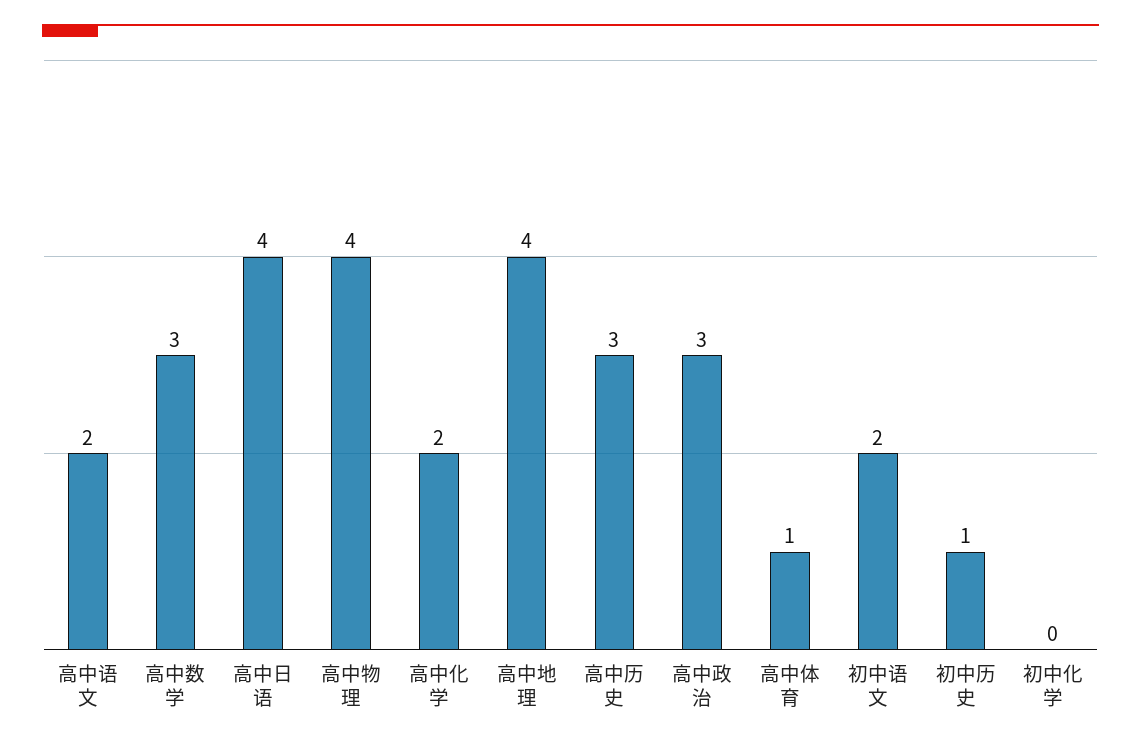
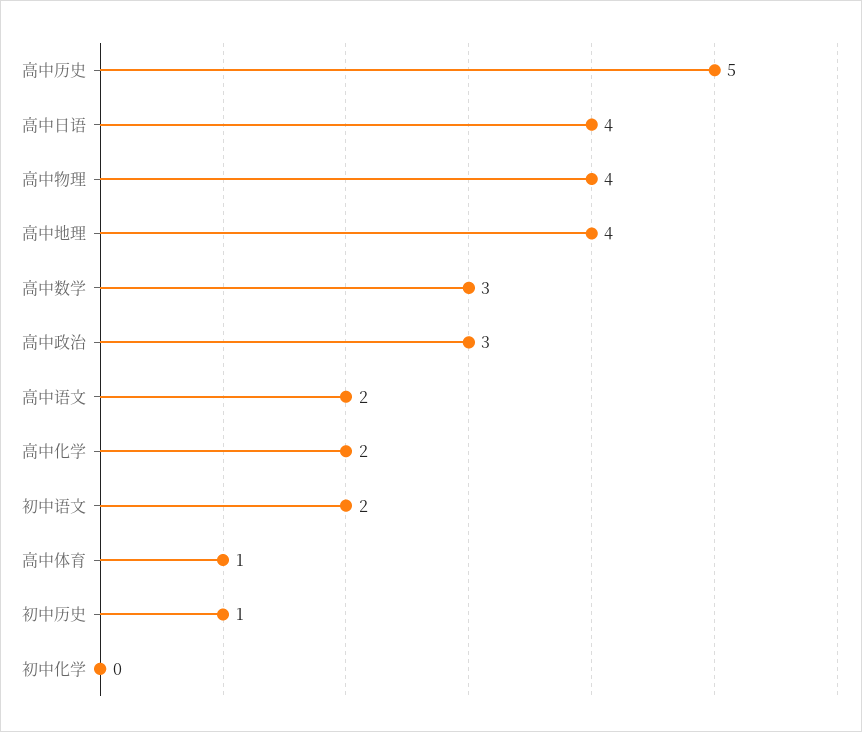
  {
    "高中语文": 2,
    "高中数学": 3,
    "高中日语": 4,
    "高中物理": 4,
    "高中化学": 2,
    "高中地理": 4,
-   "高中历史": 3,
+   "高中历史": 5,
    "高中政治": 3,
    "高中体育": 1,
    "初中语文": 2,
    "初中历史": 1,
    "初中化学": 0
  }

